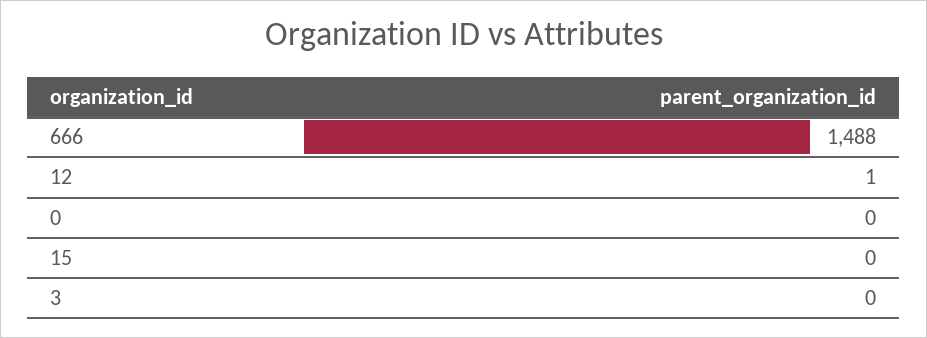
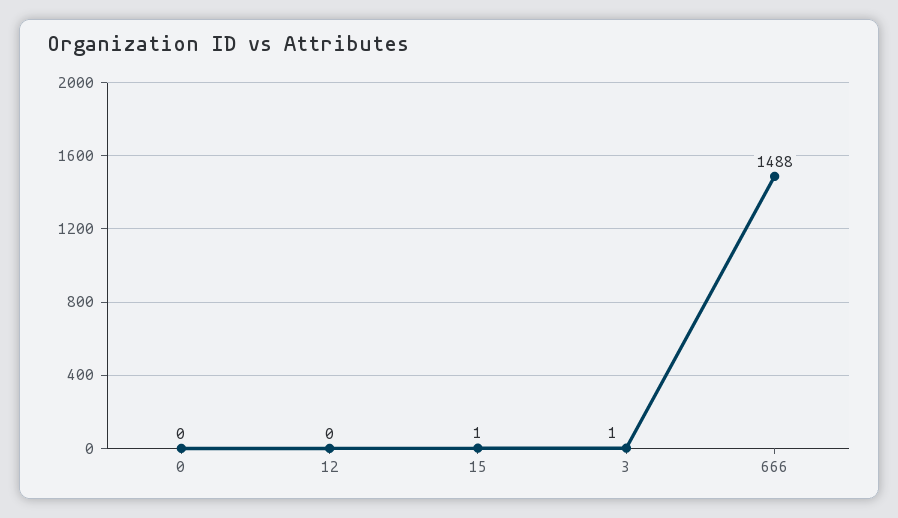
  {
    "666": 1488,
-   "12": 1,
+   "12": 0,
    "0": 0,
-   "15": 0,
+   "15": 1,
-   "3": 0
+   "3": 1
  }

